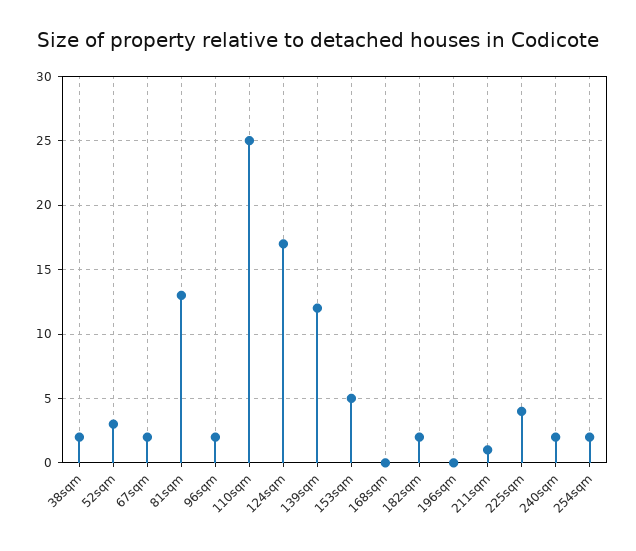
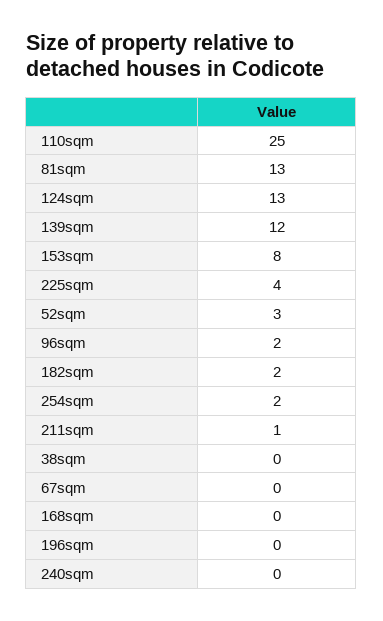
  {
-   "38sqm": 2,
+   "38sqm": 0,
    "52sqm": 3,
-   "67sqm": 2,
+   "67sqm": 0,
    "81sqm": 13,
    "96sqm": 2,
    "110sqm": 25,
-   "124sqm": 17,
+   "124sqm": 13,
    "139sqm": 12,
-   "153sqm": 5,
+   "153sqm": 8,
    "168sqm": 0,
    "182sqm": 2,
    "196sqm": 0,
    "211sqm": 1,
    "225sqm": 4,
-   "240sqm": 2,
+   "240sqm": 0,
    "254sqm": 2
  }

